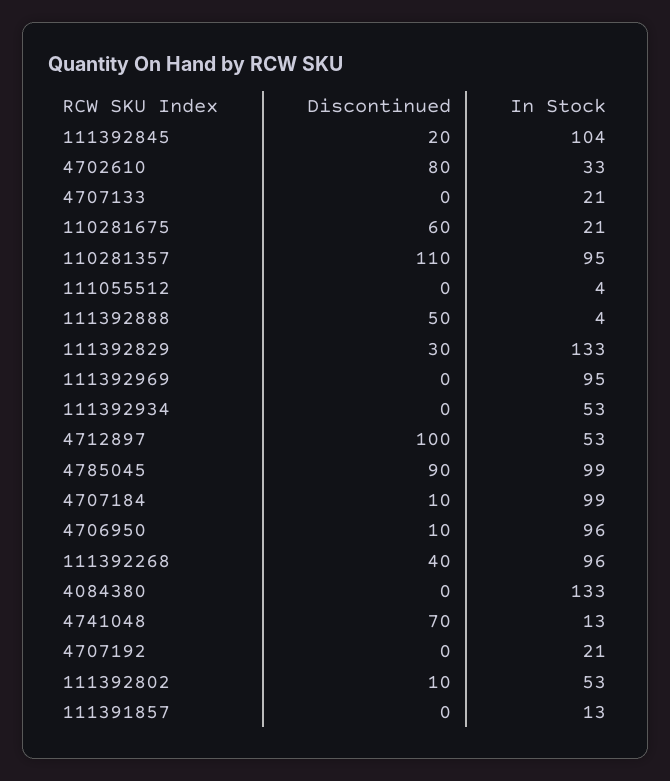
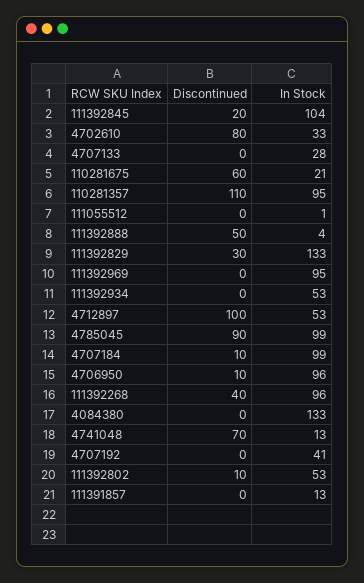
  {
    "Discontinued": {
      "111392845": 20,
      "4702610": 80,
      "4707133": 0,
      "110281675": 60,
      "110281357": 110,
      "111055512": 0,
      "111392888": 50,
      "111392829": 30,
      "111392969": 0,
      "111392934": 0,
      "4712897": 100,
      "4785045": 90,
      "4707184": 10,
      "4706950": 10,
      "111392268": 40,
      "4084380": 0,
      "4741048": 70,
      "4707192": 0,
      "111392802": 10,
      "111391857": 0
    },
    "In Stock": {
      "111392845": 104,
      "4702610": 33,
-     "4707133": 21,
+     "4707133": 28,
      "110281675": 21,
      "110281357": 95,
-     "111055512": 4,
+     "111055512": 1,
      "111392888": 4,
      "111392829": 133,
      "111392969": 95,
      "111392934": 53,
      "4712897": 53,
      "4785045": 99,
      "4707184": 99,
      "4706950": 96,
      "111392268": 96,
      "4084380": 133,
      "4741048": 13,
-     "4707192": 21,
+     "4707192": 41,
      "111392802": 53,
      "111391857": 13
    }
  }

